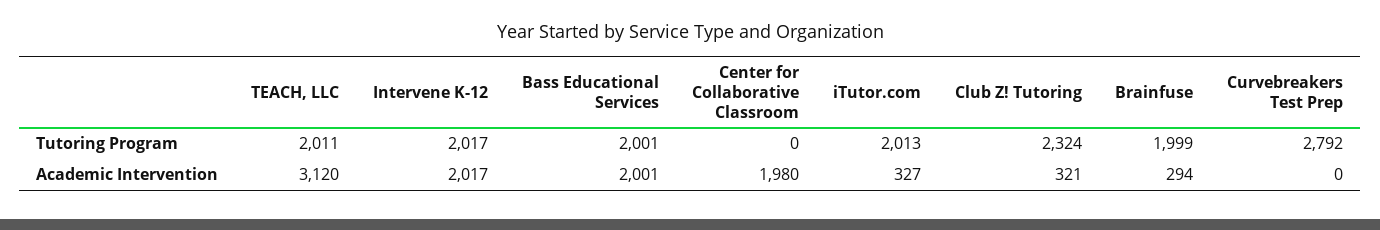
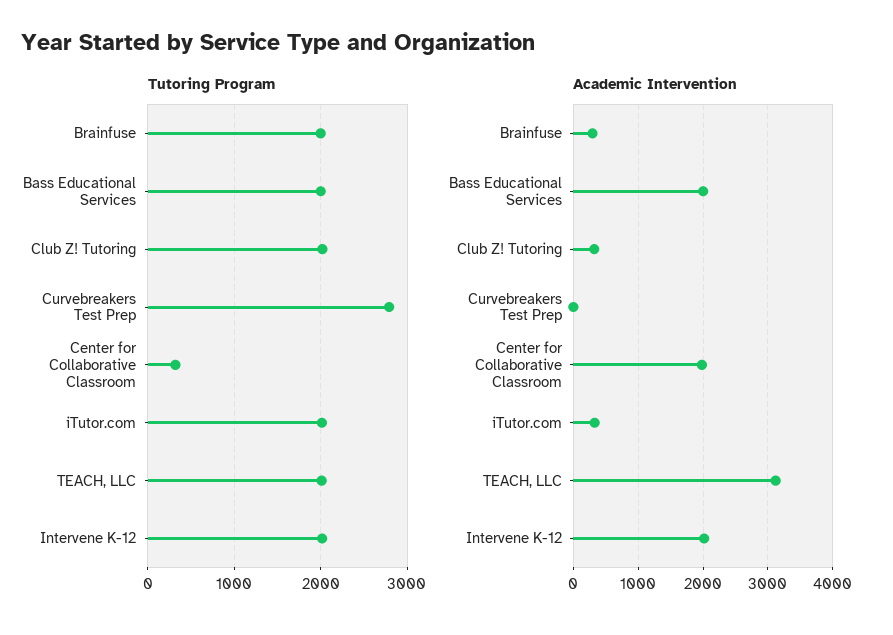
  {
    "Tutoring Program": {
      "TEACH, LLC": 2011,
      "Intervene K-12": 2017,
      "Bass Educational Services": 2001,
-     "Center for Collaborative Classroom": 0,
+     "Center for Collaborative Classroom": 300,
      "iTutor.com": 2013,
-     "Club Z! Tutoring": 2324,
+     "Club Z! Tutoring": 2000,
      "Brainfuse": 1999,
      "Curvebreakers Test Prep": 2792
    },
    "Academic Intervention": {
      "TEACH, LLC": 3120,
      "Intervene K-12": 2017,
      "Bass Educational Services": 2001,
      "Center for Collaborative Classroom": 1980,
      "iTutor.com": 327,
      "Club Z! Tutoring": 321,
      "Brainfuse": 294,
      "Curvebreakers Test Prep": 0
    }
  }

